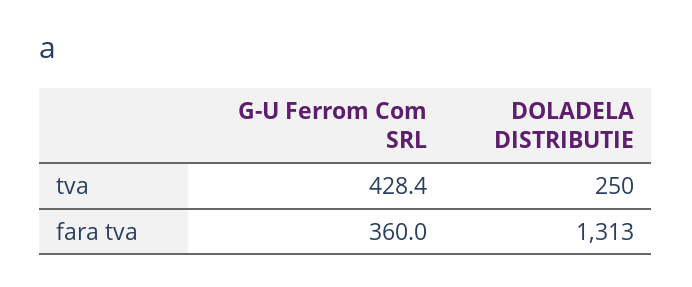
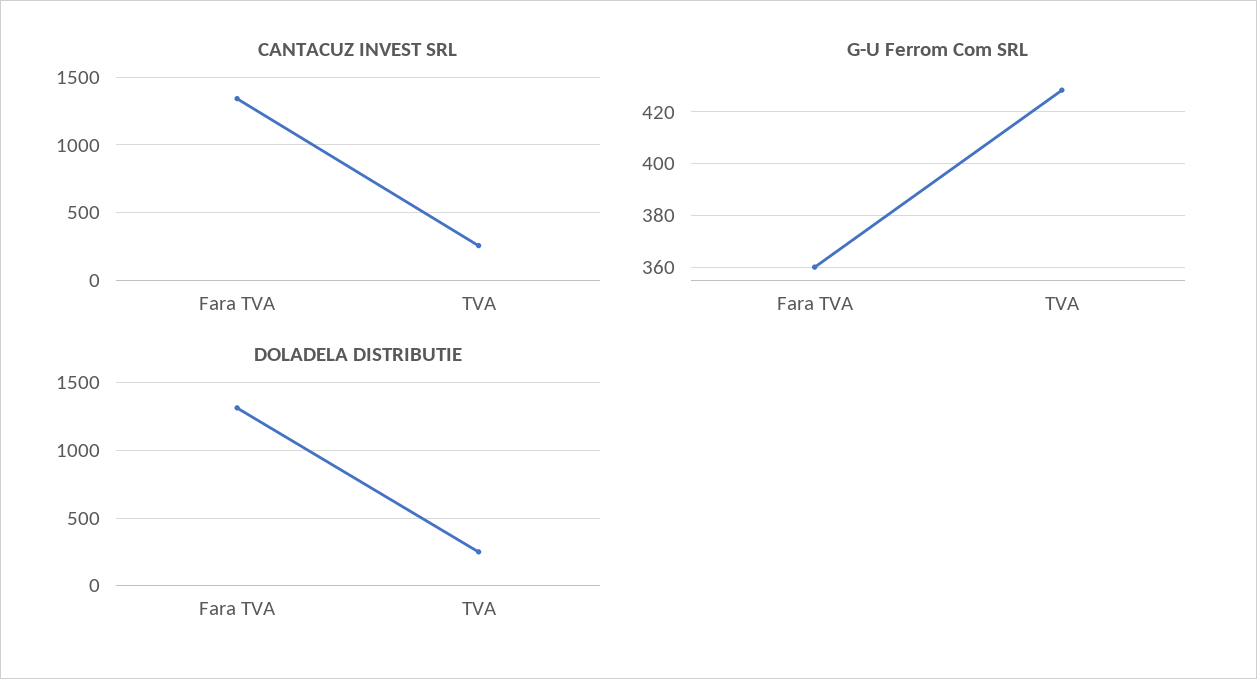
  {
    "G-U Ferrom Com SRL": {
      "tva": 428.4,
      "fara tva": 360
    },
    "DOLADELA DISTRIBUTIE": {
      "tva": 250,
      "fara tva": 1313
-   }
+   },
+   "CANTACUZ INVEST SRL": {
+     "fara tva": 1350,
+     "tva": 250
+   }
  }

